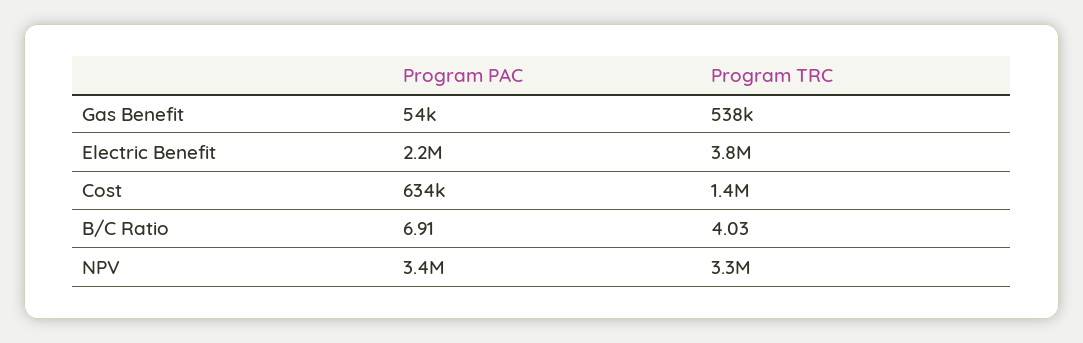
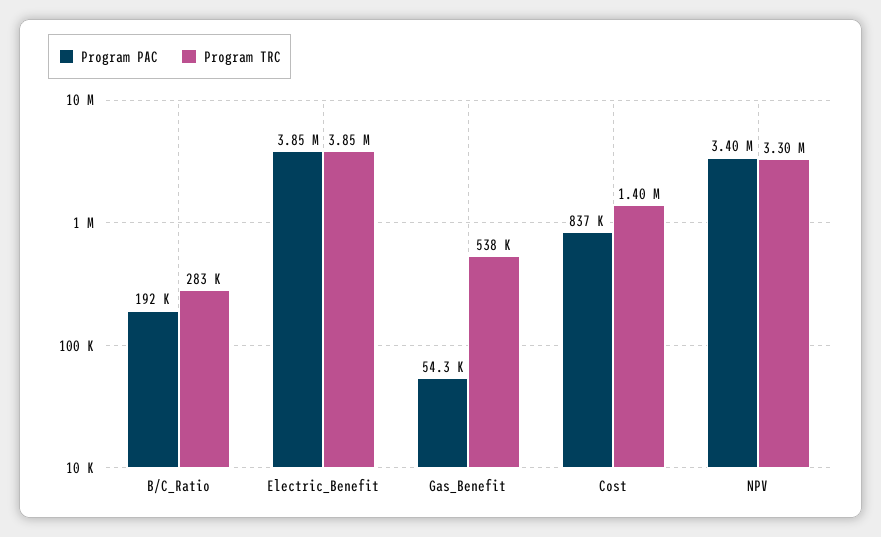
  {
    "Program PAC": {
      "Gas Benefit": 54300,
-     "Electric Benefit": 2200000,
+     "Electric Benefit": 3850000,
-     "Cost": 634000,
+     "Cost": 837000,
-     "B/C Ratio": 6.91,
+     "B/C Ratio": 192000,
      "NPV": 3400000
    },
    "Program TRC": {
      "Gas Benefit": 538000,
      "Electric Benefit": 3850000,
      "Cost": 1400000,
-     "B/C Ratio": 4.03,
+     "B/C Ratio": 283000,
      "NPV": 3300000
    }
  }

